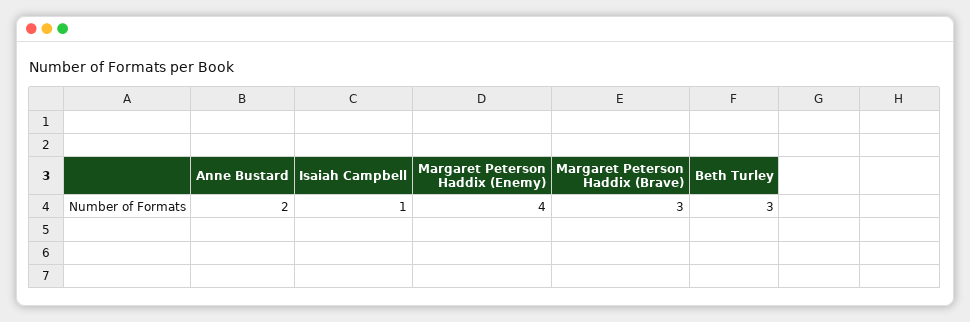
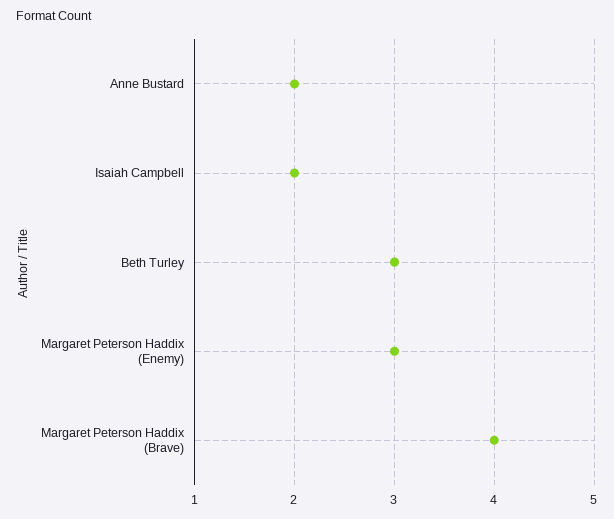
  {
    "Anne Bustard": 2,
-   "Isaiah Campbell": 1,
+   "Isaiah Campbell": 2,
-   "Margaret Peterson Haddix (Enemy)": 4,
+   "Margaret Peterson Haddix (Enemy)": 3,
-   "Margaret Peterson Haddix (Brave)": 3,
+   "Margaret Peterson Haddix (Brave)": 4,
    "Beth Turley": 3
  }

